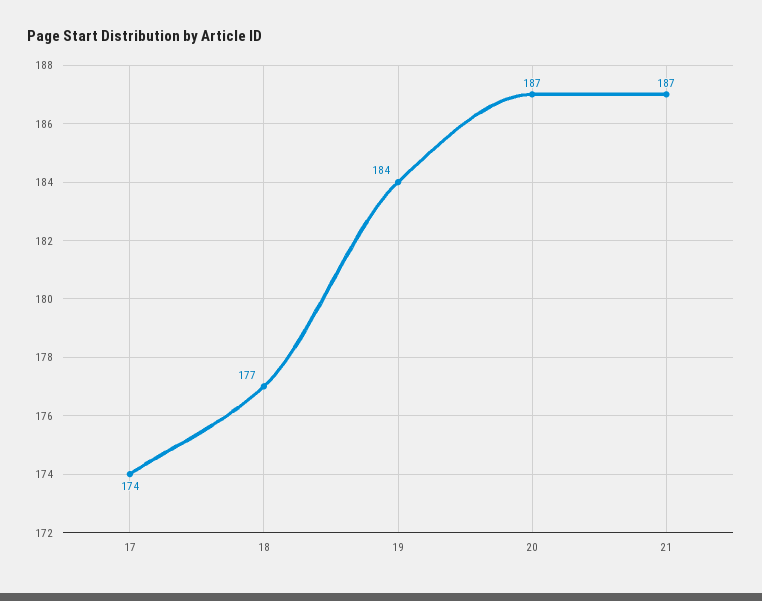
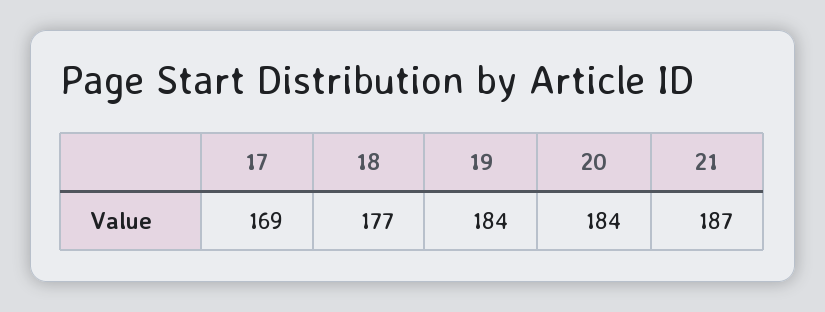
  {
-   "17": 174,
+   "17": 169,
    "18": 177,
    "19": 184,
-   "20": 187,
+   "20": 184,
    "21": 187
  }

